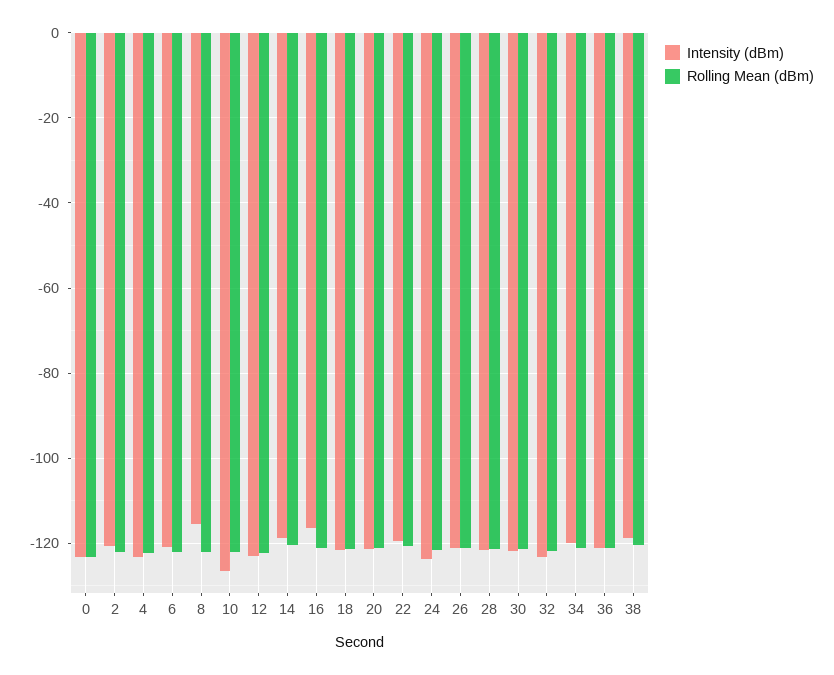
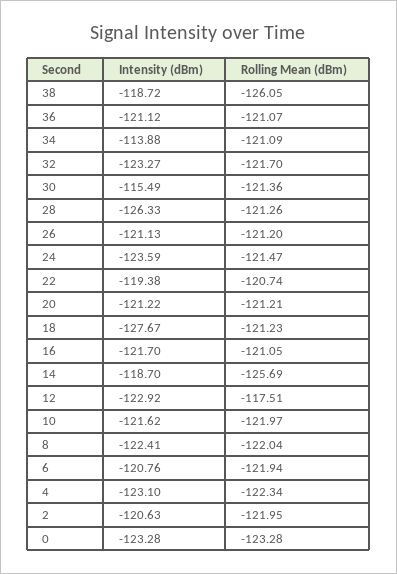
  {
    "Intensity (dBm)": {
      "0": -123.28,
      "2": -120.63,
      "4": -123.1,
      "6": -120.76,
-     "8": -116,
+     "8": -122.41,
-     "10": -126,
+     "10": -121.62,
      "12": -122.92,
      "14": -118.7,
-     "16": -116,
+     "16": -121.7,
-     "18": -122,
+     "18": -127.67,
      "20": -121.22,
      "22": -119.38,
      "24": -123.59,
      "26": -121.13,
-     "28": -122,
+     "28": -126.33,
-     "30": -122,
+     "30": -115.49,
      "32": -123.27,
-     "34": -120,
+     "34": -113.88,
      "36": -121.12,
      "38": -118.72
    },
    "Rolling Mean (dBm)": {
      "0": -123.28,
      "2": -121.95,
      "4": -122.34,
      "6": -121.94,
      "8": -122.04,
      "10": -121.97,
-     "12": -122,
+     "12": -117.51,
-     "14": -120,
+     "14": -125.69,
      "16": -121.05,
      "18": -121.23,
      "20": -121.21,
      "22": -120.74,
      "24": -121.47,
      "26": -121.2,
      "28": -121.26,
      "30": -121.36,
      "32": -121.7,
      "34": -121.09,
      "36": -121.07,
-     "38": -120
+     "38": -126.05
    }
  }

